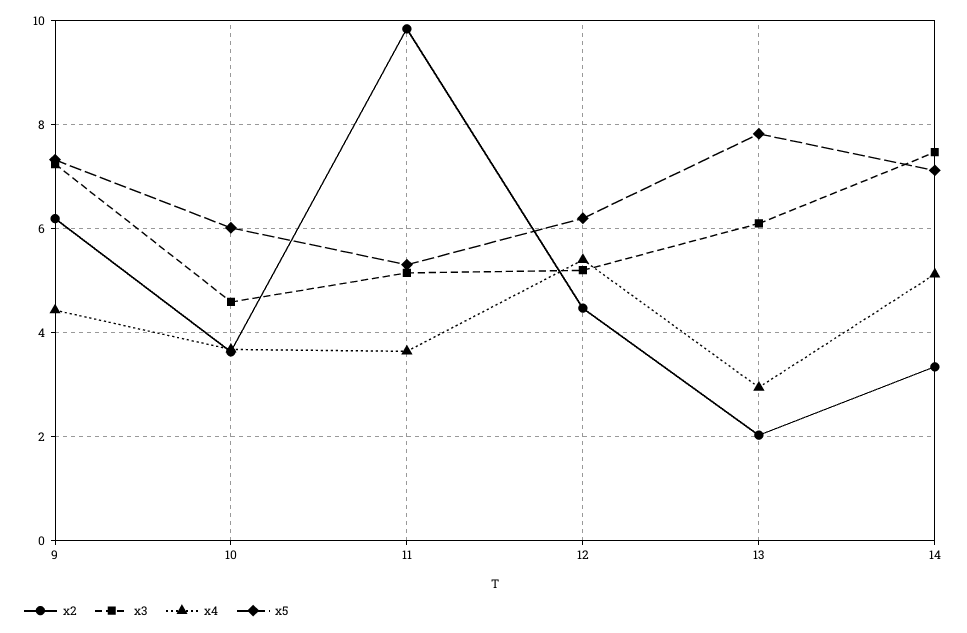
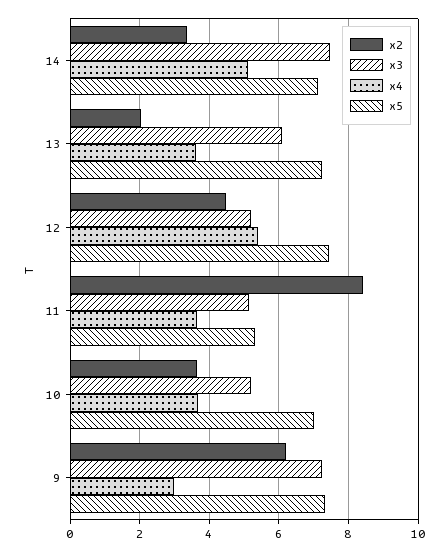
  {
    "x2": {
      "9": 6.2,
      "10": 3.6,
-     "11": 9.8,
+     "11": 8.4,
      "12": 4.4,
      "13": 2,
      "14": 3.4
    },
    "x3": {
      "9": 7.2,
-     "10": 4.6,
+     "10": 5.2,
      "11": 5.2,
      "12": 5.2,
      "13": 6.2,
      "14": 7.4
    },
    "x4": {
-     "9": 4.4,
+     "9": 3,
      "10": 3.6,
      "11": 3.6,
      "12": 5.4,
-     "13": 3,
+     "13": 3.6,
      "14": 5.2
    },
    "x5": {
      "9": 7.4,
-     "10": 6,
+     "10": 7,
      "11": 5.4,
-     "12": 6.2,
+     "12": 7.4,
-     "13": 7.8,
+     "13": 7.2,
      "14": 7.2
    }
  }

